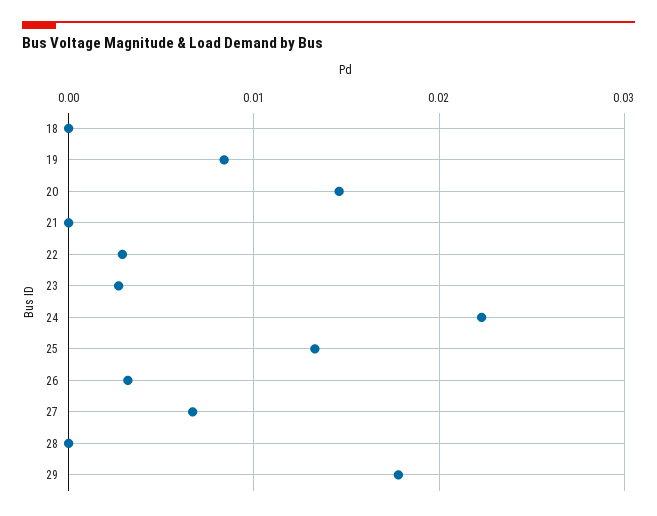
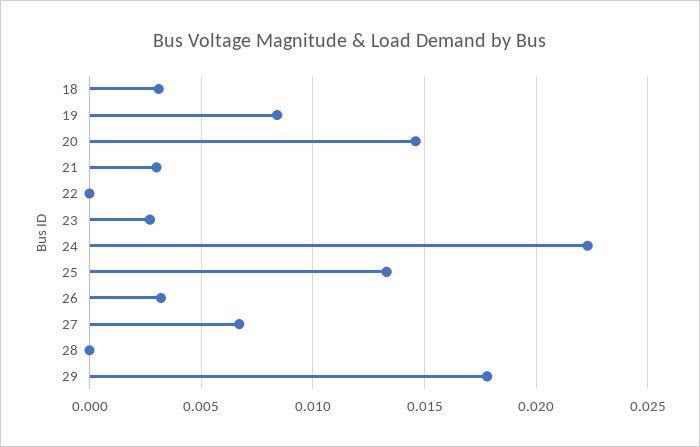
  {
-   "18": 0,
+   "18": 0.003,
    "19": 0.0085,
    "20": 0.0145,
-   "21": 0,
+   "21": 0.003,
-   "22": 0.003,
+   "22": 0,
    "23": 0.0025,
    "24": 0.0225,
    "25": 0.0135,
    "26": 0.003,
    "27": 0.0065,
    "28": 0,
    "29": 0.018
  }

